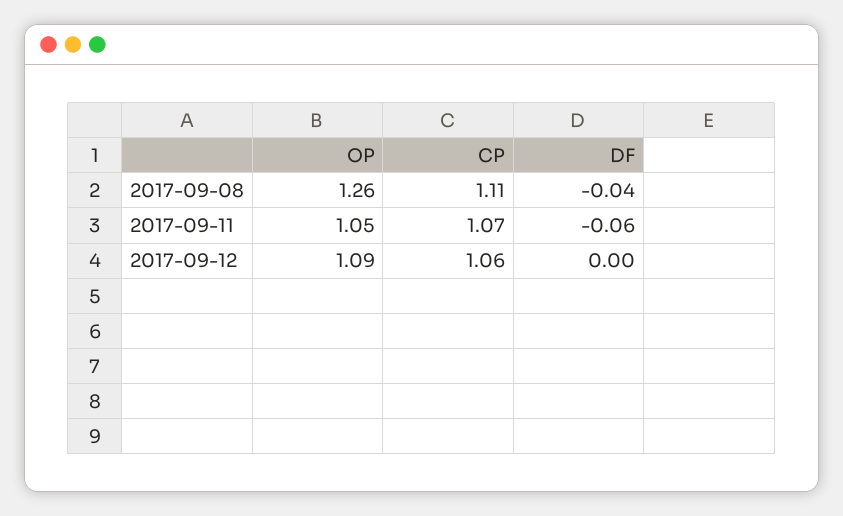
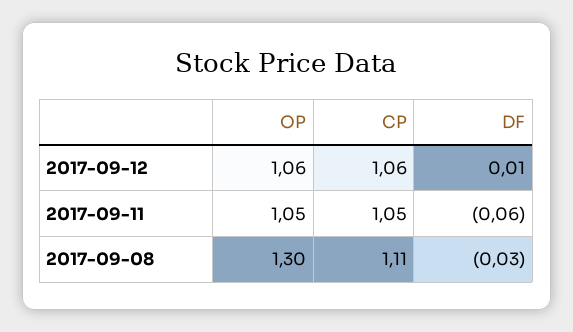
  {
    "OP": {
-     "2017-09-08": 1.26,
+     "2017-09-08": 1.3,
      "2017-09-11": 1.05,
-     "2017-09-12": 1.09
+     "2017-09-12": 1.06
    },
    "CP": {
      "2017-09-08": 1.11,
-     "2017-09-11": 1.07,
+     "2017-09-11": 1.05,
      "2017-09-12": 1.06
    },
    "DF": {
-     "2017-09-08": -0.04,
+     "2017-09-08": -0.03,
      "2017-09-11": -0.06,
-     "2017-09-12": 0
+     "2017-09-12": 0.01
    }
  }

